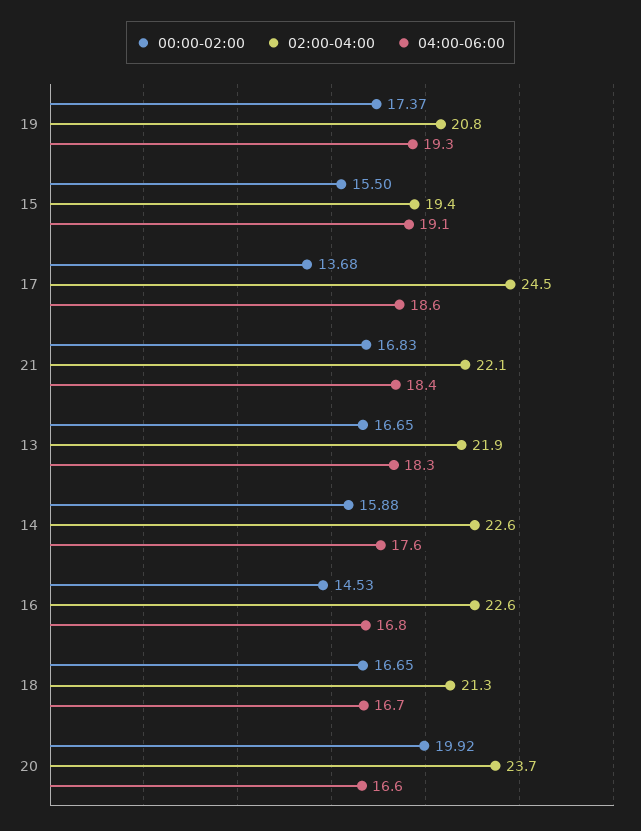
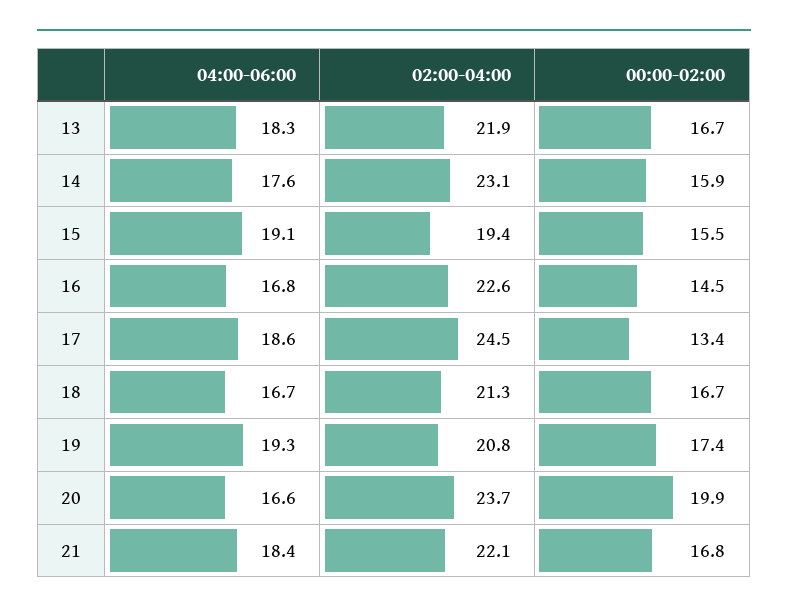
  {
    "00:00-02:00": {
      "19": 17.37,
      "15": 15.5,
-     "17": 13.68,
+     "17": 13.4,
      "21": 16.83,
      "13": 16.65,
      "14": 15.88,
      "16": 14.53,
      "18": 16.65,
      "20": 19.92
    },
    "02:00-04:00": {
      "19": 20.8,
      "15": 19.4,
      "17": 24.5,
      "21": 22.1,
      "13": 21.9,
-     "14": 22.6,
+     "14": 23.1,
      "16": 22.6,
      "18": 21.3,
      "20": 23.7
    },
    "04:00-06:00": {
      "19": 19.3,
      "15": 19.1,
      "17": 18.6,
      "21": 18.4,
      "13": 18.3,
      "14": 17.6,
      "16": 16.8,
      "18": 16.7,
      "20": 16.6
    }
  }

